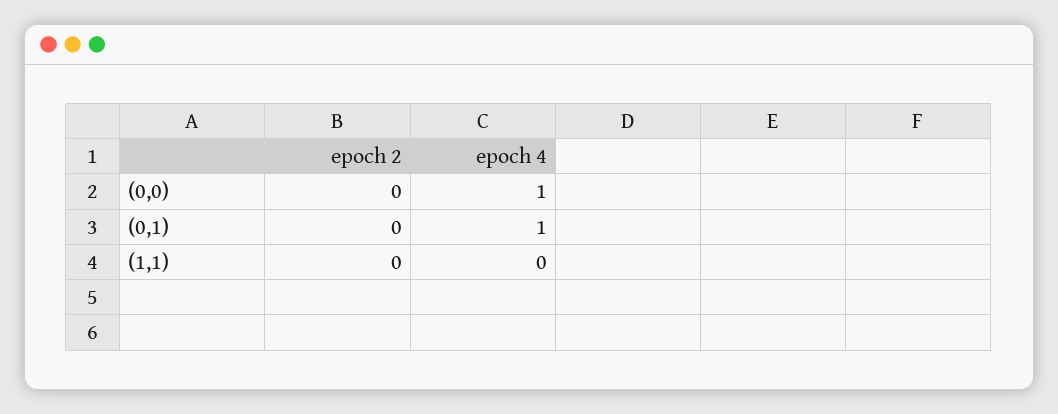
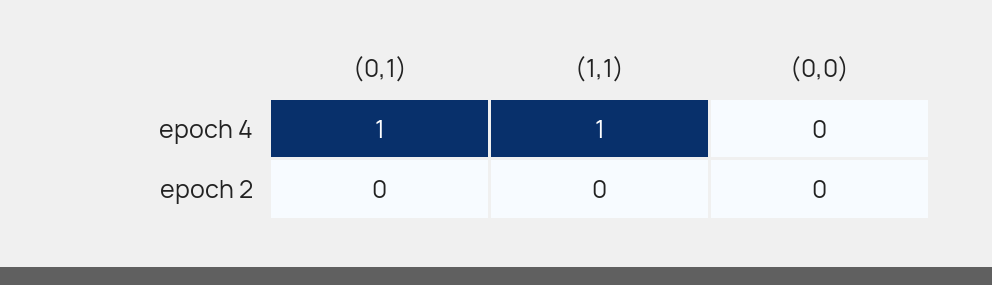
  {
    "epoch 2": {
      "(0,0)": 0,
      "(0,1)": 0,
      "(1,1)": 0
    },
    "epoch 4": {
-     "(0,0)": 1,
+     "(0,0)": 0,
      "(0,1)": 1,
-     "(1,1)": 0
+     "(1,1)": 1
    }
  }

